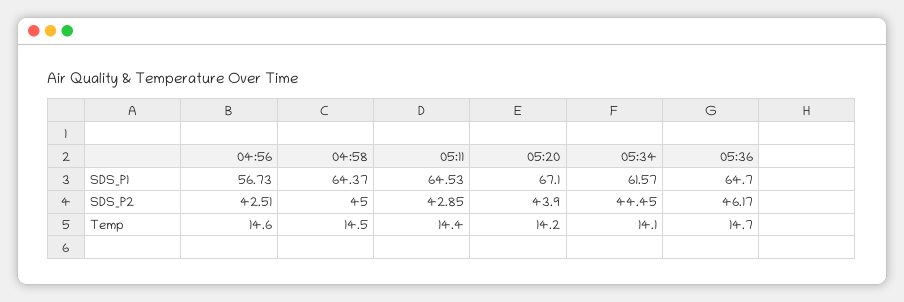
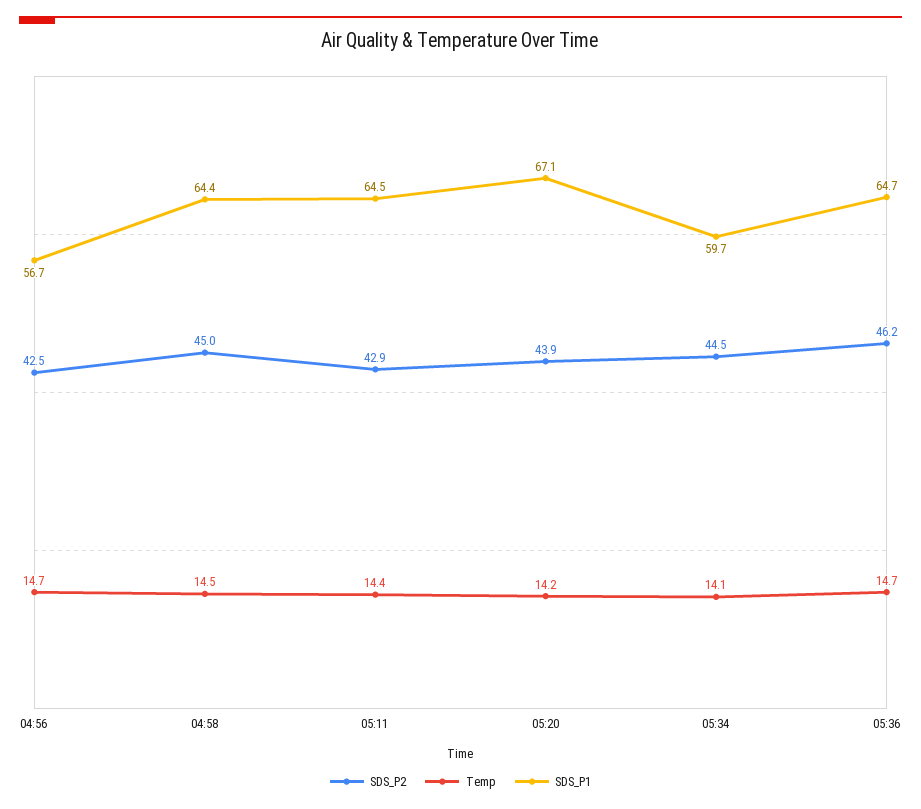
  {
    "SDS_P1": {
      "04:56": 56.73,
      "04:58": 64.37,
      "05:11": 64.53,
      "05:20": 67.1,
-     "05:34": 61.57,
+     "05:34": 59.7,
      "05:36": 64.7
    },
    "SDS_P2": {
      "04:56": 42.51,
      "04:58": 45,
      "05:11": 42.85,
      "05:20": 43.9,
      "05:34": 44.45,
      "05:36": 46.17
    },
    "Temp": {
-     "04:56": 14.6,
+     "04:56": 14.7,
      "04:58": 14.5,
      "05:11": 14.4,
      "05:20": 14.2,
      "05:34": 14.1,
      "05:36": 14.7
    }
  }

